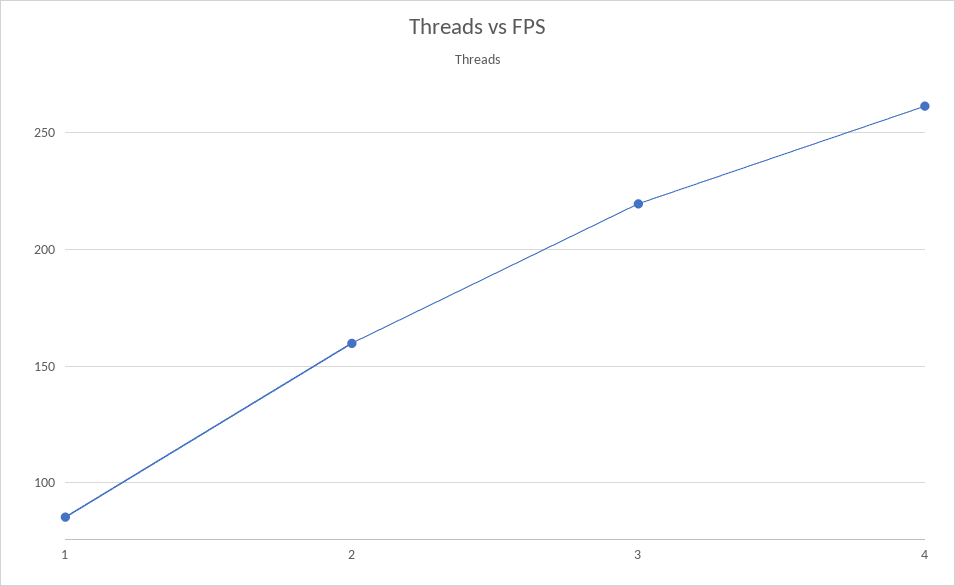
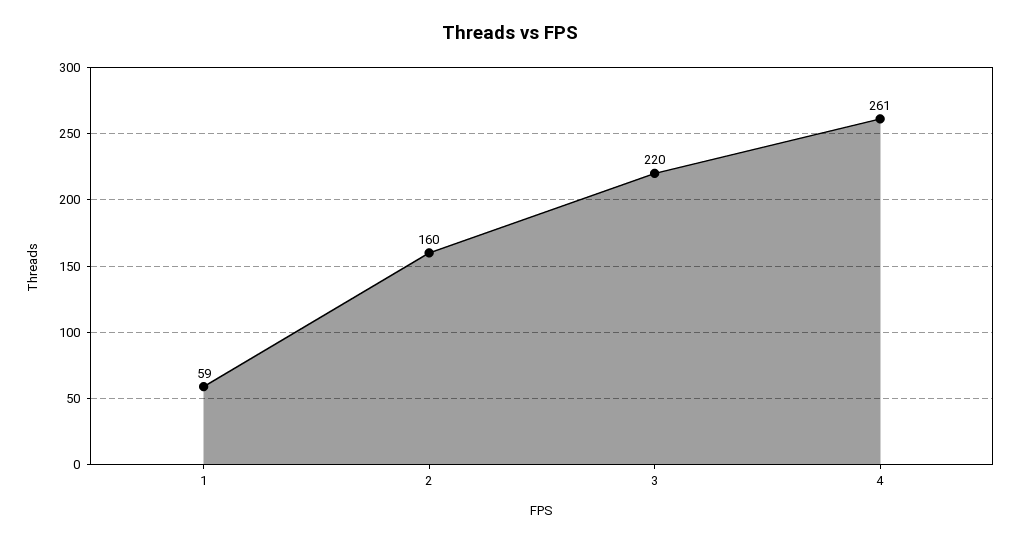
  {
-   "1": 85,
+   "1": 59,
    "2": 160,
    "3": 220,
    "4": 261
  }

